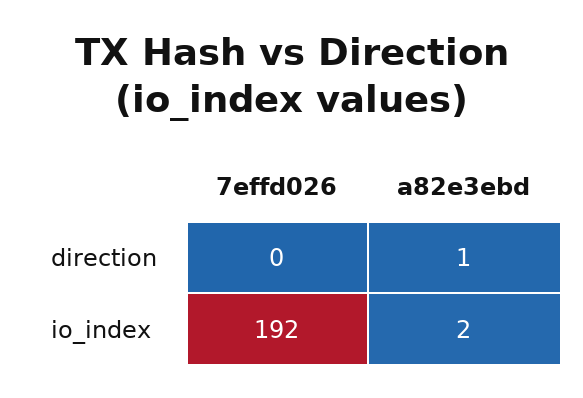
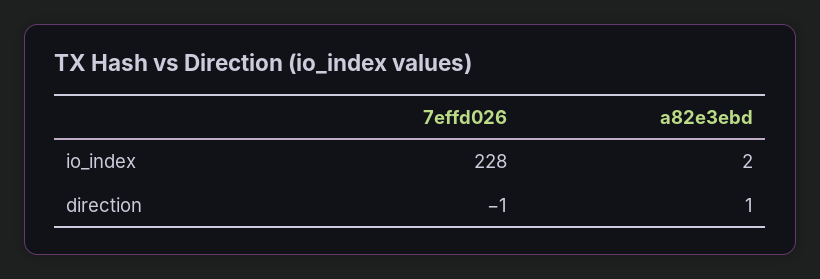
  {
    "7effd026": {
-     "direction": 0,
+     "direction": -1,
-     "io_index": 192
+     "io_index": 228
    },
    "a82e3ebd": {
      "direction": 1,
      "io_index": 2
    }
  }

